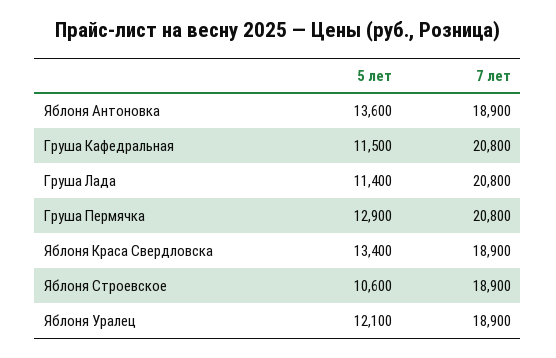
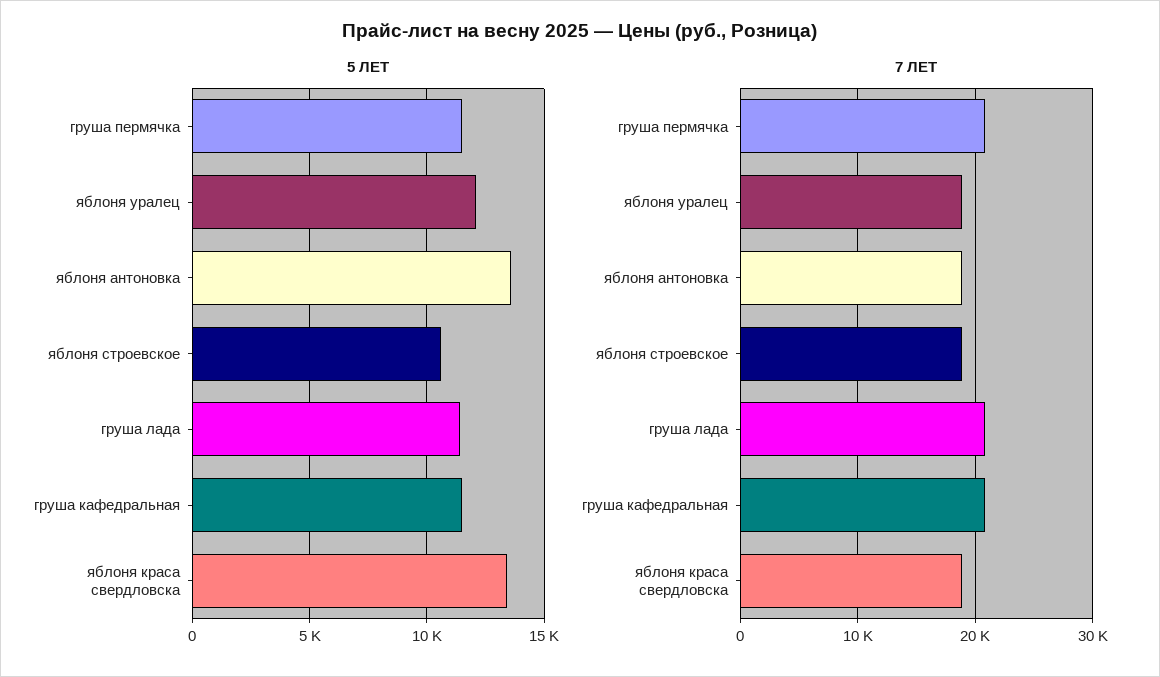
  {
    "5 лет": {
      "Яблоня Антоновка": 13600,
      "Груша Кафедральная": 11500,
      "Груша Лада": 11400,
-     "Груша Пермячка": 12900,
+     "Груша Пермячка": 11500,
      "Яблоня Краса Свердловска": 13400,
      "Яблоня Строевское": 10600,
      "Яблоня Уралец": 12100
    },
    "7 лет": {
      "Яблоня Антоновка": 18900,
      "Груша Кафедральная": 20800,
      "Груша Лада": 20800,
      "Груша Пермячка": 20800,
      "Яблоня Краса Свердловска": 18900,
      "Яблоня Строевское": 18900,
      "Яблоня Уралец": 18900
    }
  }

